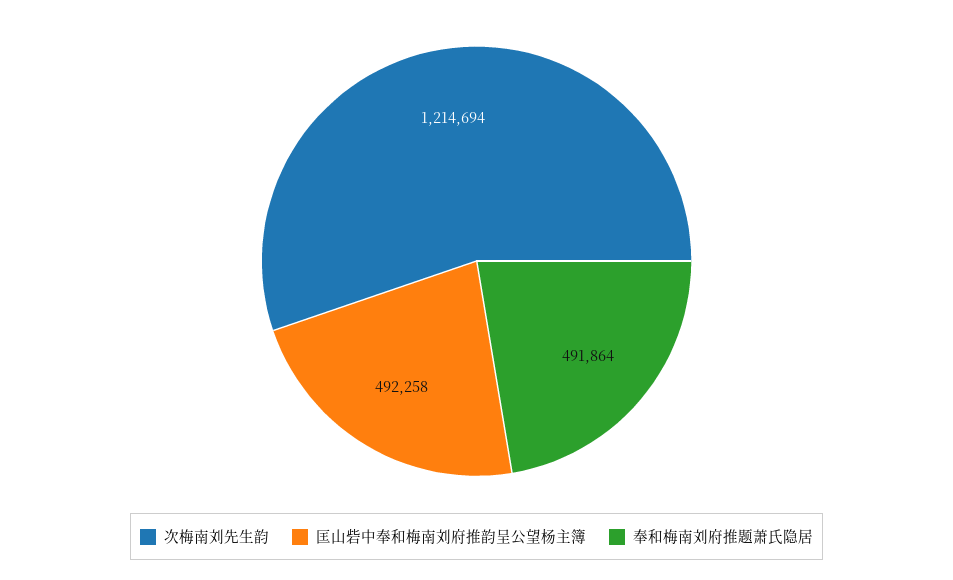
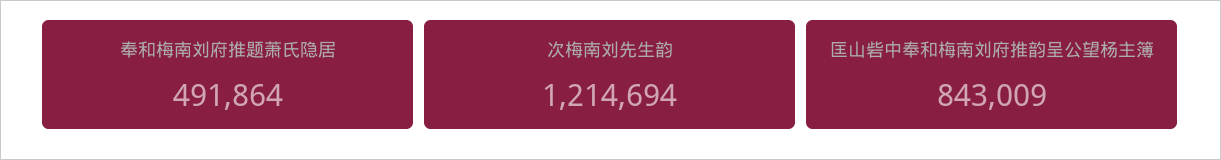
  {
    "次梅南刘先生韵": 1214694,
-   "匡山砦中奉和梅南刘府推韵呈公望杨主簿": 492258,
+   "匡山砦中奉和梅南刘府推韵呈公望杨主簿": 843009,
    "奉和梅南刘府推题萧氏隐居": 491864
  }

